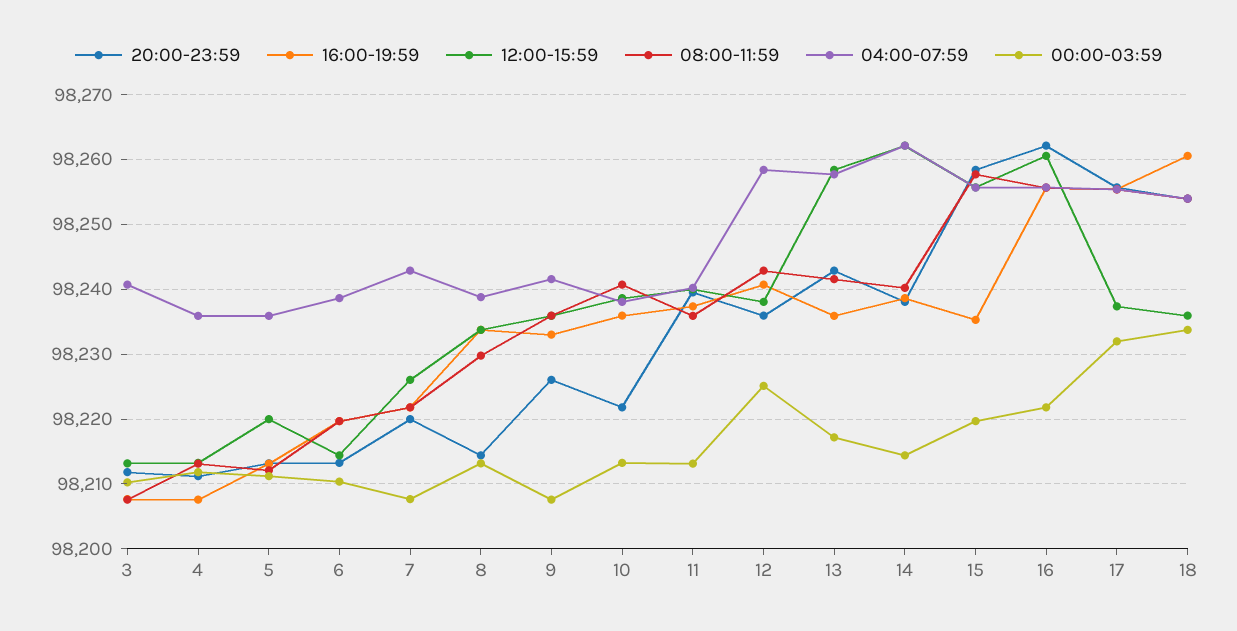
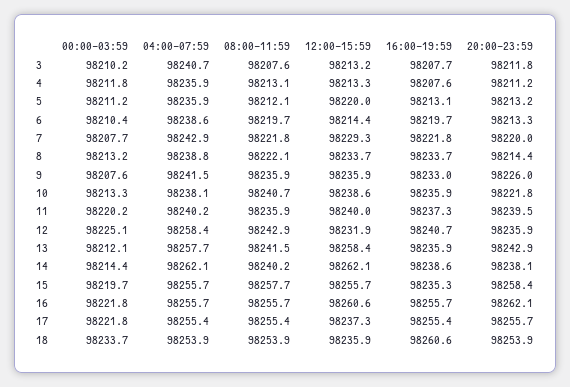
  {
    "20:00-23:59": {
      "3": 98211.8,
      "4": 98211.2,
      "5": 98213.2,
      "6": 98213.3,
      "7": 98220,
      "8": 98214.4,
      "9": 98226,
      "10": 98221.8,
      "11": 98239.5,
      "12": 98235.9,
      "13": 98242.9,
      "14": 98238.1,
      "15": 98258.4,
      "16": 98262.1,
      "17": 98255.7,
      "18": 98253.9
    },
    "16:00-19:59": {
      "3": 98207.7,
      "4": 98207.6,
      "5": 98213.1,
      "6": 98219.7,
      "7": 98221.8,
      "8": 98233.7,
      "9": 98233,
      "10": 98235.9,
      "11": 98237.3,
      "12": 98240.7,
      "13": 98235.9,
      "14": 98238.6,
      "15": 98235.3,
      "16": 98255.7,
      "17": 98255.4,
      "18": 98260.6
    },
    "12:00-15:59": {
      "3": 98213.2,
      "4": 98213.3,
      "5": 98220,
      "6": 98214.4,
-     "7": 98226,
+     "7": 98229.3,
      "8": 98233.7,
      "9": 98235.9,
      "10": 98238.6,
      "11": 98240,
-     "12": 98238,
+     "12": 98231.9,
      "13": 98258.4,
      "14": 98262.1,
      "15": 98255.7,
      "16": 98260.6,
      "17": 98237.3,
      "18": 98235.9
    },
    "08:00-11:59": {
      "3": 98207.6,
      "4": 98213.1,
      "5": 98212.1,
      "6": 98219.7,
      "7": 98221.8,
-     "8": 98230,
+     "8": 98222.1,
      "9": 98235.9,
      "10": 98240.7,
      "11": 98235.9,
      "12": 98242.9,
      "13": 98241.5,
      "14": 98240.2,
      "15": 98257.7,
      "16": 98255.7,
      "17": 98255.4,
      "18": 98253.9
    },
    "04:00-07:59": {
      "3": 98240.7,
      "4": 98235.9,
      "5": 98235.9,
      "6": 98238.6,
      "7": 98242.9,
      "8": 98238.8,
      "9": 98241.5,
      "10": 98238.1,
      "11": 98240.2,
      "12": 98258.4,
      "13": 98257.7,
      "14": 98262.1,
      "15": 98255.7,
      "16": 98255.7,
      "17": 98255.4,
      "18": 98253.9
    },
    "00:00-03:59": {
      "3": 98210.2,
      "4": 98211.8,
      "5": 98211.2,
      "6": 98210.4,
      "7": 98207.7,
      "8": 98213.2,
      "9": 98207.6,
      "10": 98213.3,
-     "11": 98213,
+     "11": 98220.2,
      "12": 98225.1,
-     "13": 98217,
+     "13": 98212.1,
      "14": 98214.4,
      "15": 98219.7,
      "16": 98221.8,
-     "17": 98232,
+     "17": 98221.8,
      "18": 98233.7
    }
  }

